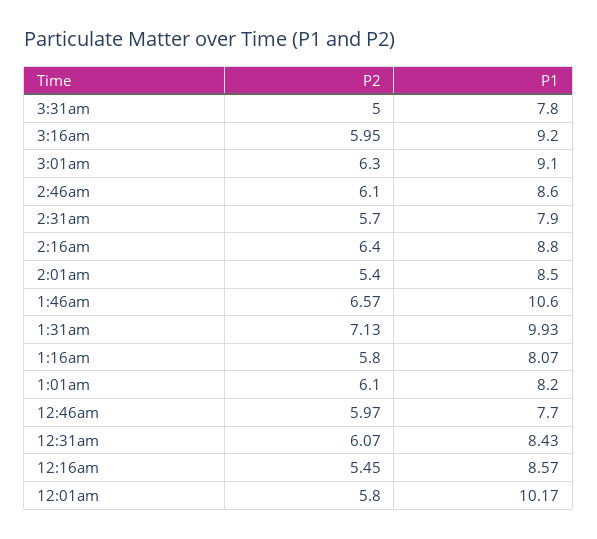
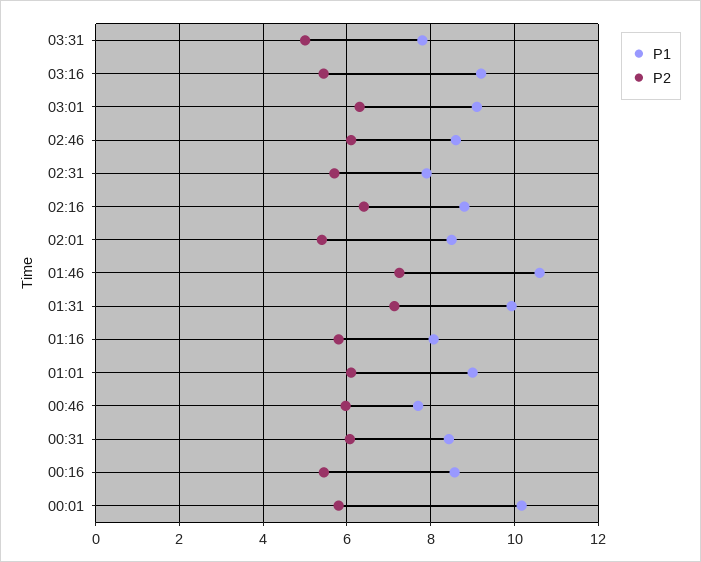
  {
    "P2": {
      "3:31am": 5,
-     "3:16am": 5.95,
+     "3:16am": 5.4,
      "3:01am": 6.3,
      "2:46am": 6.1,
      "2:31am": 5.7,
      "2:16am": 6.4,
      "2:01am": 5.4,
-     "1:46am": 6.57,
+     "1:46am": 7.2,
      "1:31am": 7.13,
      "1:16am": 5.8,
      "1:01am": 6.1,
      "12:46am": 5.97,
      "12:31am": 6.07,
      "12:16am": 5.45,
      "12:01am": 5.8
    },
    "P1": {
      "3:31am": 7.8,
      "3:16am": 9.2,
      "3:01am": 9.1,
      "2:46am": 8.6,
      "2:31am": 7.9,
      "2:16am": 8.8,
      "2:01am": 8.5,
      "1:46am": 10.6,
      "1:31am": 9.93,
      "1:16am": 8.07,
-     "1:01am": 8.2,
+     "1:01am": 9,
      "12:46am": 7.7,
      "12:31am": 8.43,
      "12:16am": 8.57,
      "12:01am": 10.17
    }
  }

